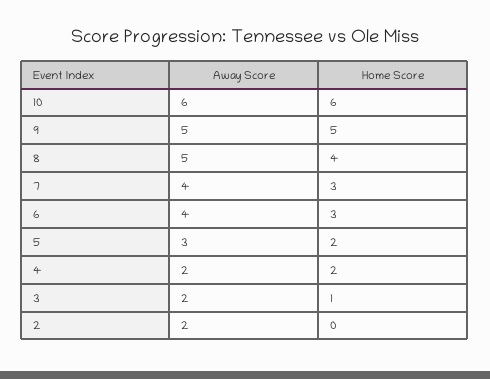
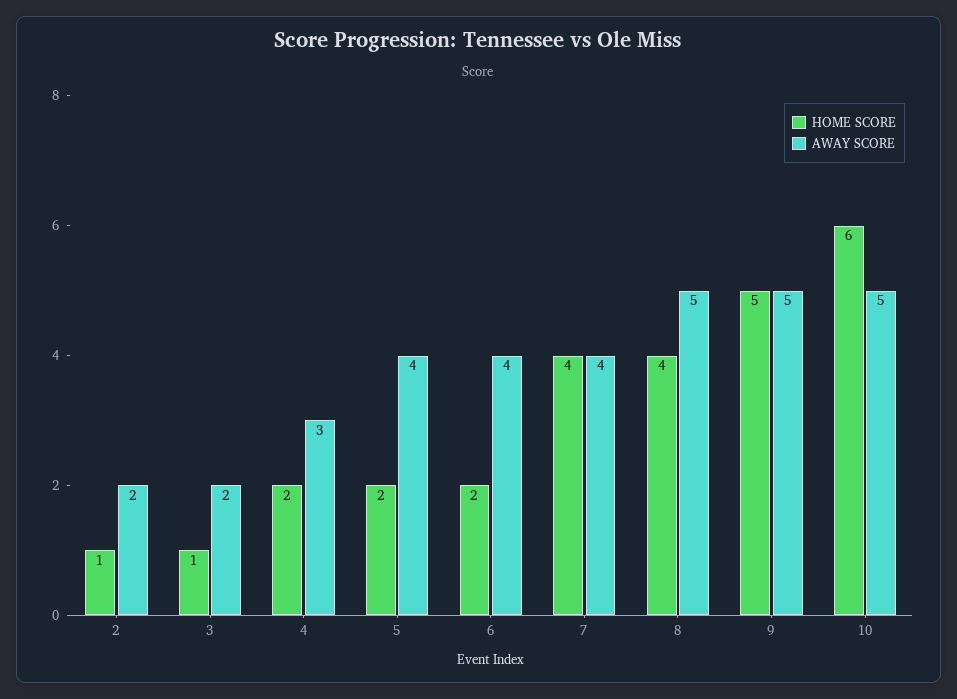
  {
    "Away Score": {
-     "10": 6,
+     "10": 5,
      "9": 5,
      "8": 5,
      "7": 4,
      "6": 4,
-     "5": 3,
+     "5": 4,
-     "4": 2,
+     "4": 3,
      "3": 2,
      "2": 2
    },
    "Home Score": {
      "10": 6,
      "9": 5,
      "8": 4,
-     "7": 3,
+     "7": 4,
-     "6": 3,
+     "6": 2,
      "5": 2,
      "4": 2,
      "3": 1,
-     "2": 0
+     "2": 1
    }
  }

